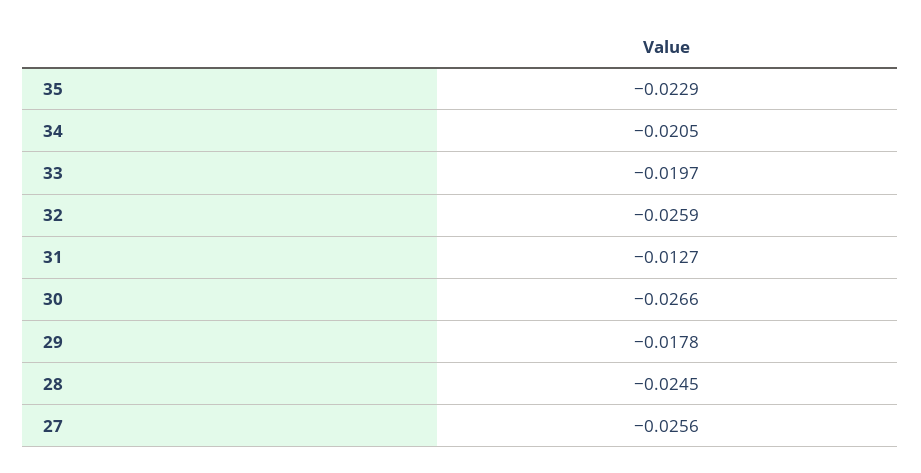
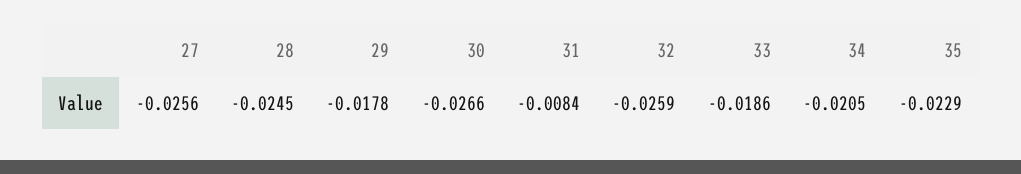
  {
    "35": -0.0229,
    "34": -0.0205,
-   "33": -0.0197,
+   "33": -0.0186,
    "32": -0.0259,
-   "31": -0.0127,
+   "31": -0.0084,
    "30": -0.0266,
    "29": -0.0178,
    "28": -0.0245,
    "27": -0.0256
  }

